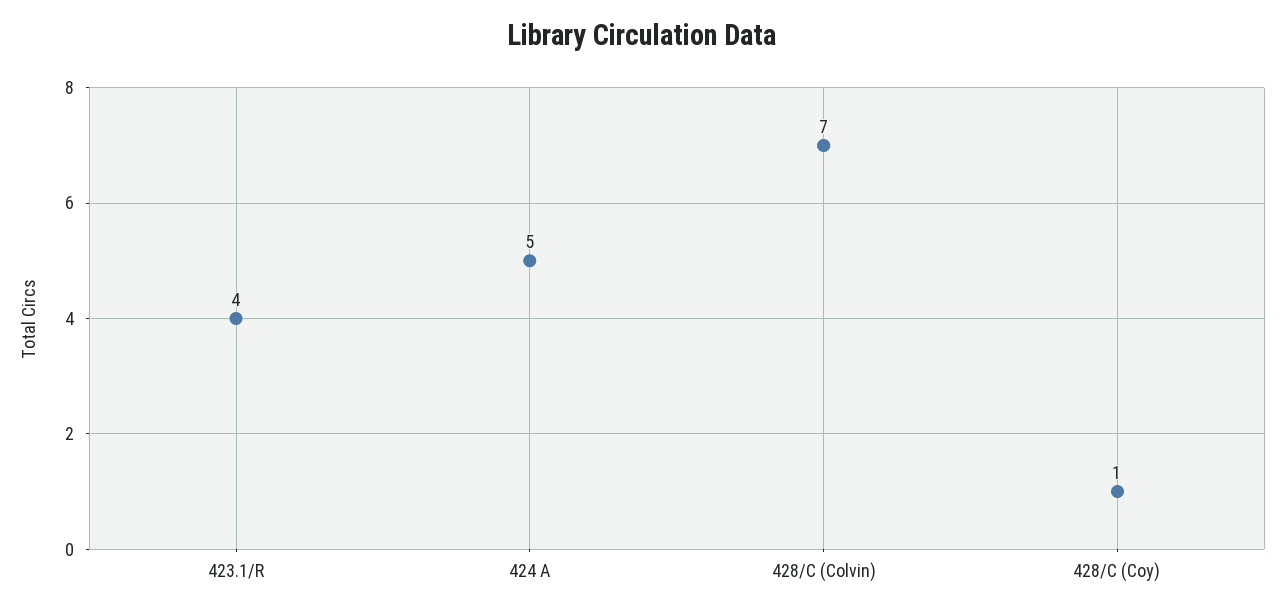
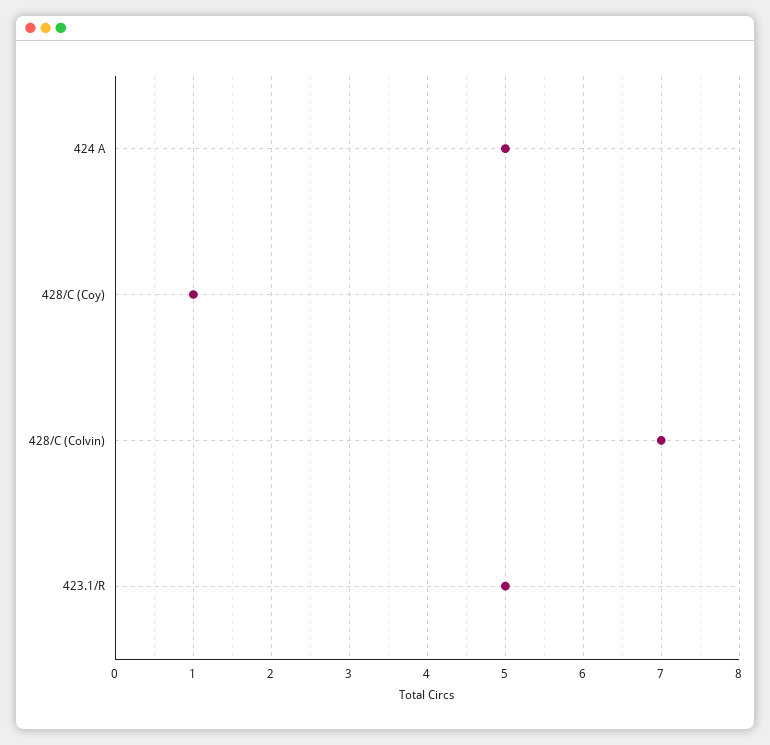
  {
-   "423.1/R": 4,
+   "423.1/R": 5,
    "424 A": 5,
    "428/C (Colvin)": 7,
    "428/C (Coy)": 1
  }

